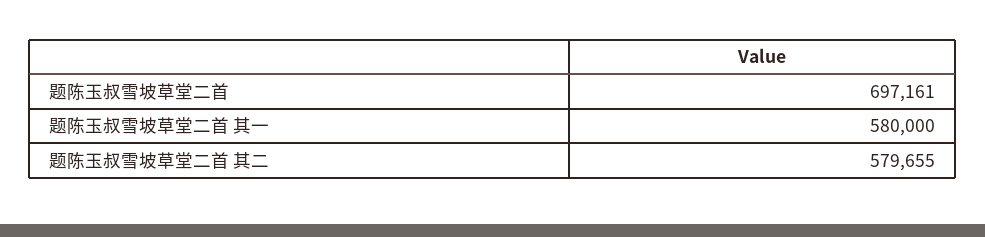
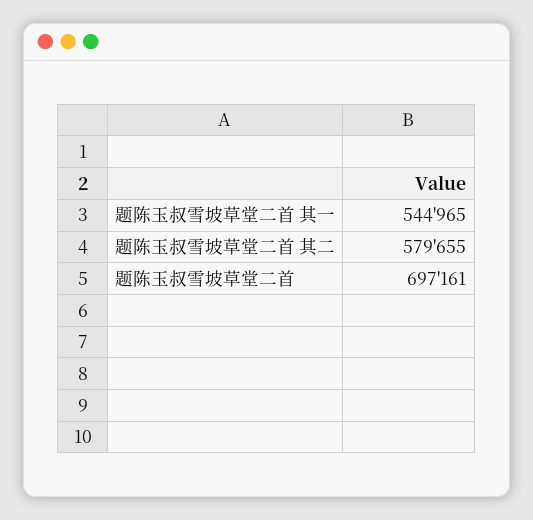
  {
    "题陈玉叔雪坡草堂二首": 697161,
-   "题陈玉叔雪坡草堂二首 其一": 580000,
+   "题陈玉叔雪坡草堂二首 其一": 544965,
    "题陈玉叔雪坡草堂二首 其二": 579655
  }

